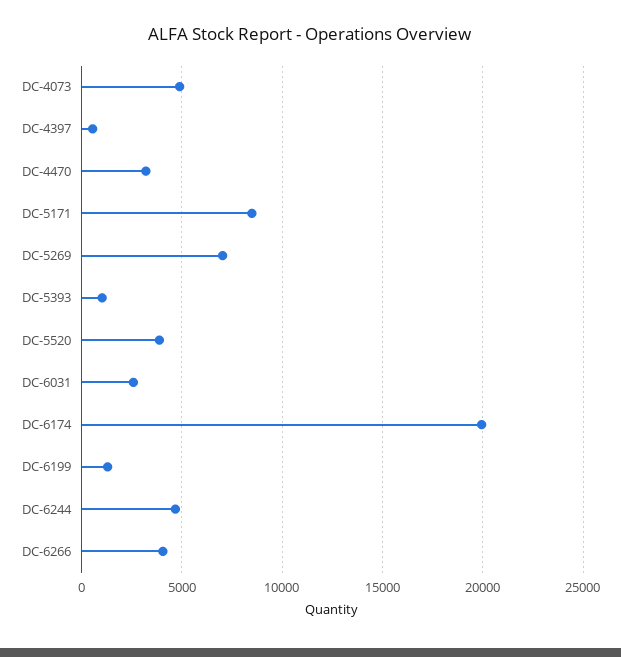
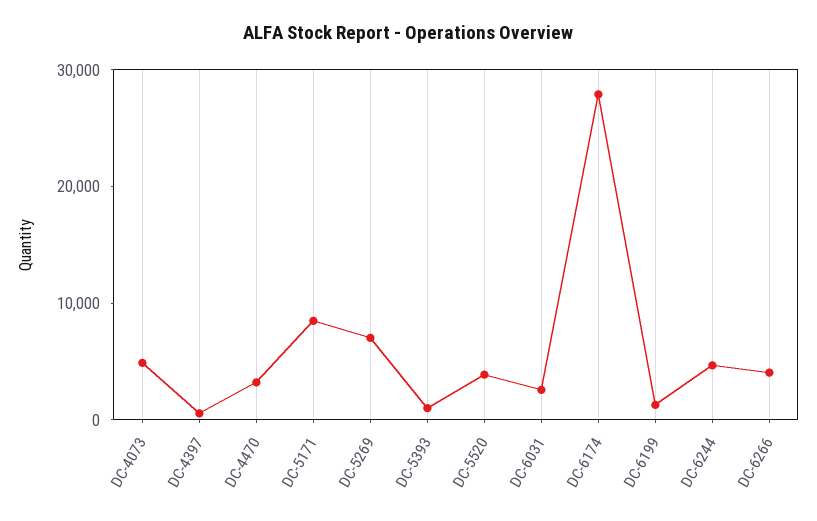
  {
    "DC-4073": 5000,
    "DC-4397": 500,
    "DC-4470": 3000,
    "DC-5171": 8500,
    "DC-5269": 7000,
    "DC-5393": 1000,
    "DC-5520": 4000,
    "DC-6031": 2500,
-   "DC-6174": 20000,
+   "DC-6174": 28000,
    "DC-6199": 1500,
    "DC-6244": 4500,
    "DC-6266": 4000
  }

